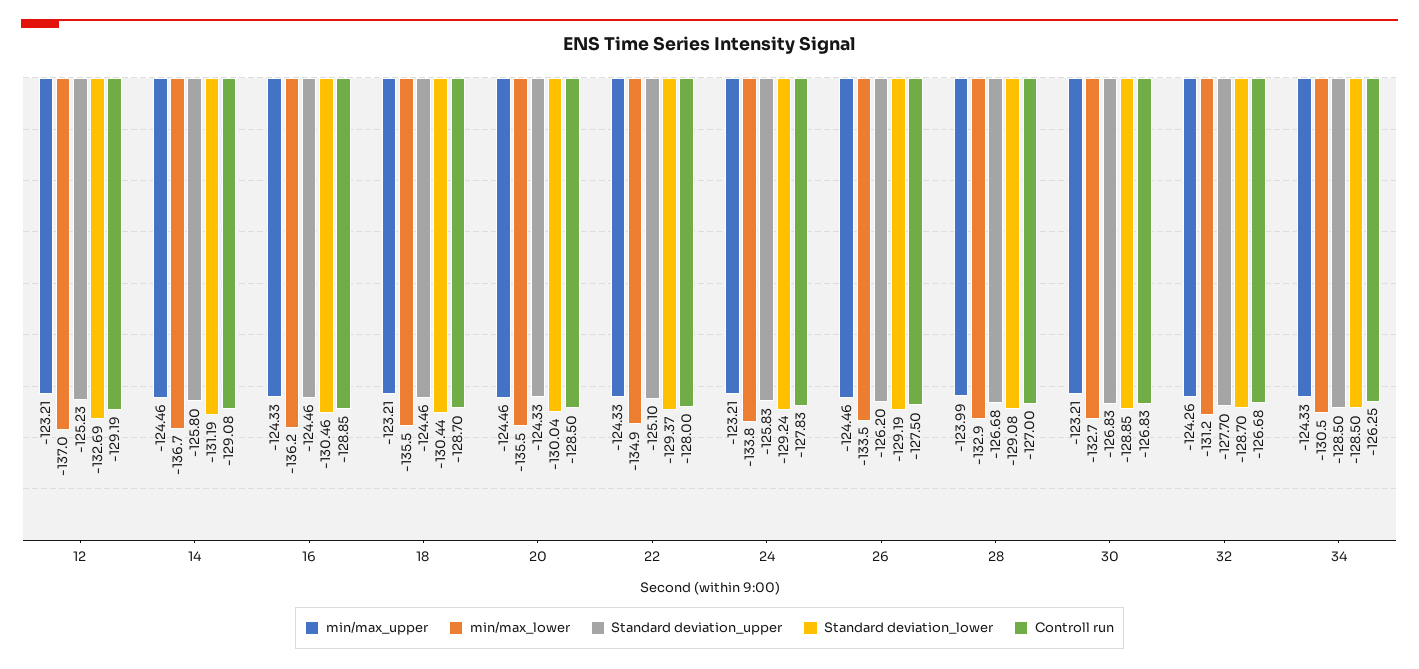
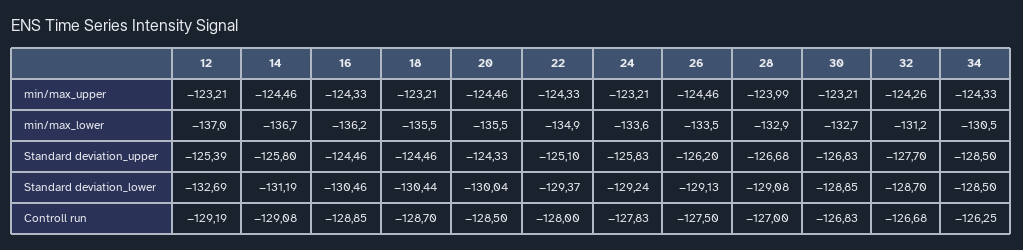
  {
    "min/max_upper": {
      "12": -123.21,
      "14": -124.46,
      "16": -124.33,
      "18": -123.21,
      "20": -124.46,
      "22": -124.33,
      "24": -123.21,
      "26": -124.46,
      "28": -123.99,
      "30": -123.21,
      "32": -124.26,
      "34": -124.33
    },
    "min/max_lower": {
      "12": -137,
      "14": -136.7,
      "16": -136.2,
      "18": -135.5,
      "20": -135.5,
      "22": -134.9,
-     "24": -133.8,
+     "24": -133.6,
      "26": -133.5,
      "28": -132.9,
      "30": -132.7,
      "32": -131.2,
      "34": -130.5
    },
    "Standard deviation_upper": {
-     "12": -125.23,
+     "12": -125.39,
      "14": -125.8,
      "16": -124.46,
      "18": -124.46,
      "20": -124.33,
      "22": -125.1,
      "24": -125.83,
      "26": -126.2,
      "28": -126.68,
      "30": -126.83,
      "32": -127.7,
      "34": -128.5
    },
    "Standard deviation_lower": {
      "12": -132.69,
      "14": -131.19,
      "16": -130.46,
      "18": -130.44,
      "20": -130.04,
      "22": -129.37,
      "24": -129.24,
-     "26": -129.19,
+     "26": -129.13,
      "28": -129.08,
      "30": -128.85,
      "32": -128.7,
      "34": -128.5
    },
    "Controll run": {
      "12": -129.19,
      "14": -129.08,
      "16": -128.85,
      "18": -128.7,
      "20": -128.5,
      "22": -128,
      "24": -127.83,
      "26": -127.5,
      "28": -127,
      "30": -126.83,
      "32": -126.68,
      "34": -126.25
    }
  }

